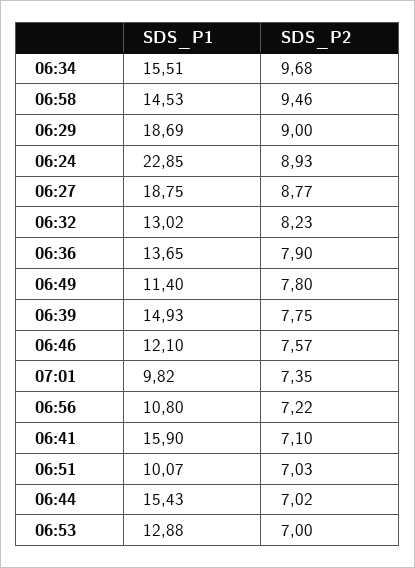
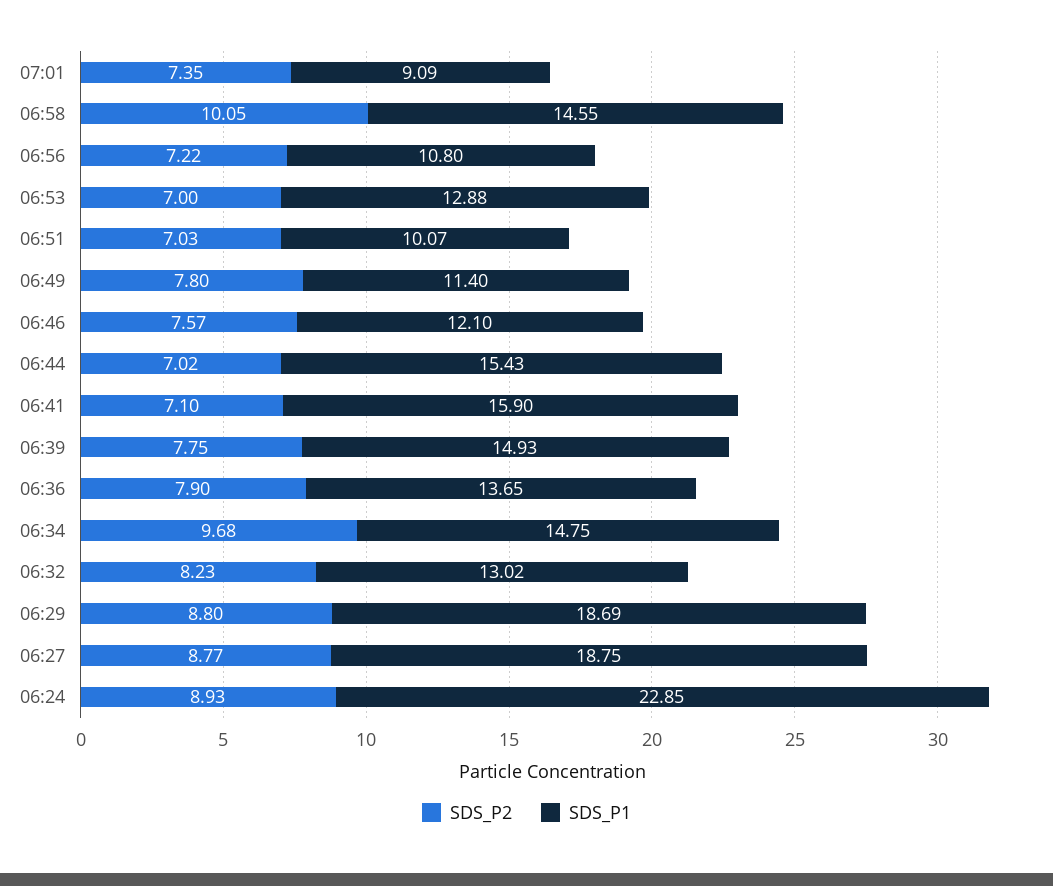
  {
    "SDS_P1": {
-     "06:34": 15.51,
+     "06:34": 14.75,
-     "06:58": 14.53,
+     "06:58": 14.55,
      "06:29": 18.69,
      "06:24": 22.85,
      "06:27": 18.75,
      "06:32": 13.02,
      "06:36": 13.65,
      "06:49": 11.4,
      "06:39": 14.93,
      "06:46": 12.1,
-     "07:01": 9.82,
+     "07:01": 9.09,
      "06:56": 10.8,
      "06:41": 15.9,
      "06:51": 10.07,
      "06:44": 15.43,
      "06:53": 12.88
    },
    "SDS_P2": {
      "06:34": 9.68,
-     "06:58": 9.46,
+     "06:58": 10.05,
-     "06:29": 9,
+     "06:29": 8.8,
      "06:24": 8.93,
      "06:27": 8.77,
      "06:32": 8.23,
      "06:36": 7.9,
      "06:49": 7.8,
      "06:39": 7.75,
      "06:46": 7.57,
      "07:01": 7.35,
      "06:56": 7.22,
      "06:41": 7.1,
      "06:51": 7.03,
      "06:44": 7.02,
      "06:53": 7
    }
  }

